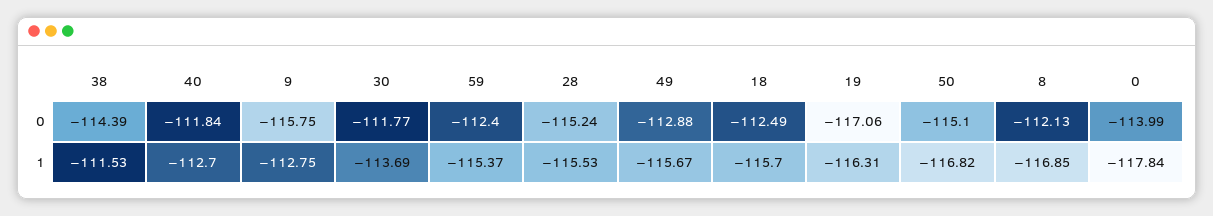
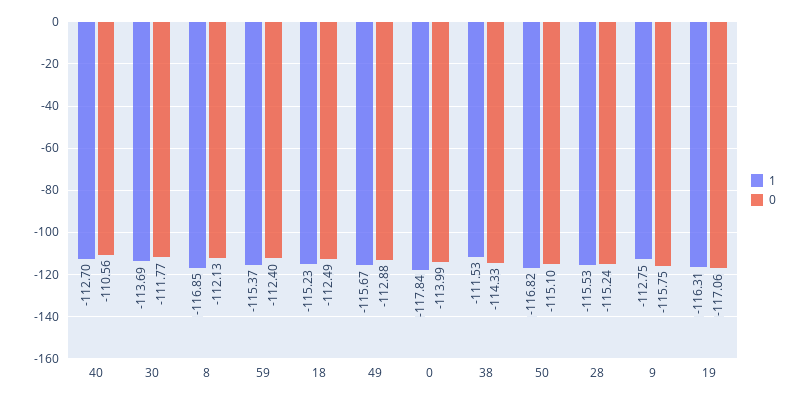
  {
    "0": {
-     "38": -114.39,
+     "38": -114.33,
-     "40": -111.84,
+     "40": -110.56,
      "9": -115.75,
      "30": -111.77,
      "59": -112.4,
      "28": -115.24,
      "49": -112.88,
      "18": -112.49,
      "19": -117.06,
      "50": -115.1,
      "8": -112.13,
      "0": -113.99
    },
    "1": {
      "38": -111.53,
      "40": -112.7,
      "9": -112.75,
      "30": -113.69,
      "59": -115.37,
      "28": -115.53,
      "49": -115.67,
-     "18": -115.7,
+     "18": -115.23,
      "19": -116.31,
      "50": -116.82,
      "8": -116.85,
      "0": -117.84
    }
  }

